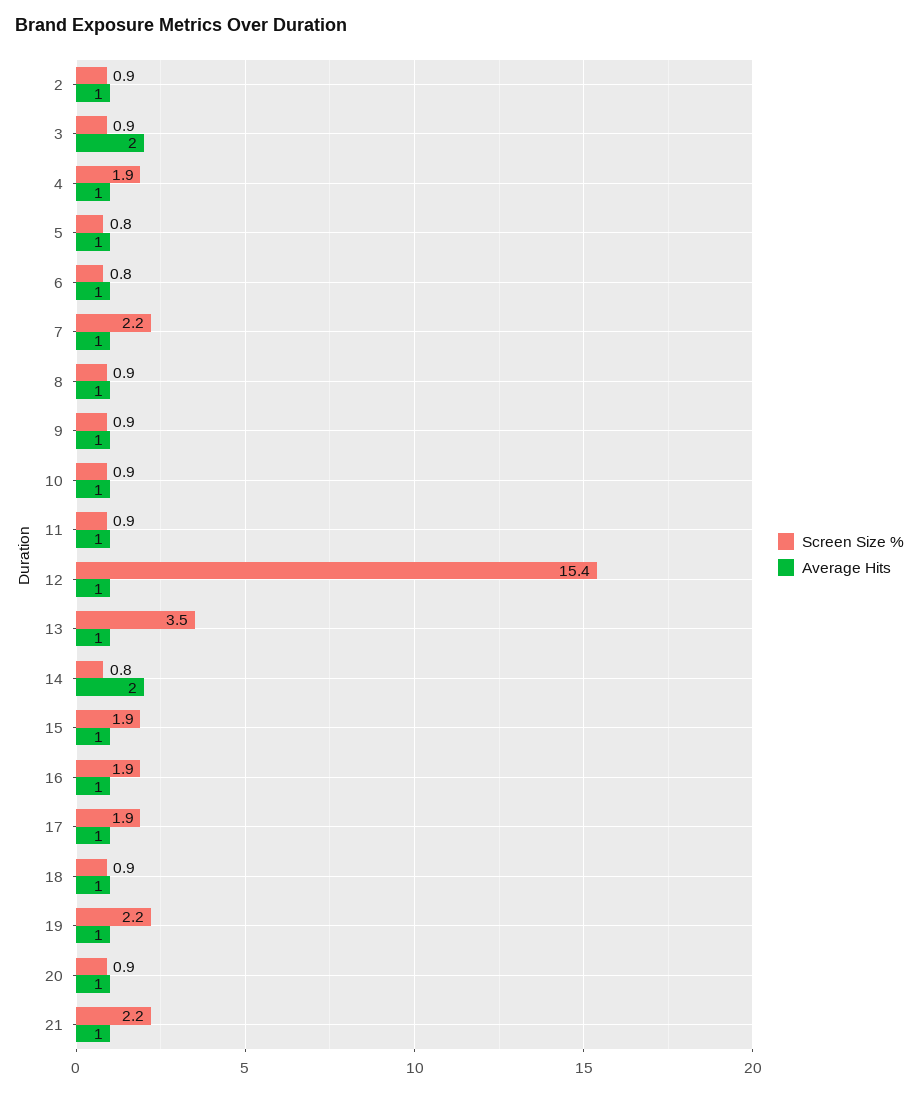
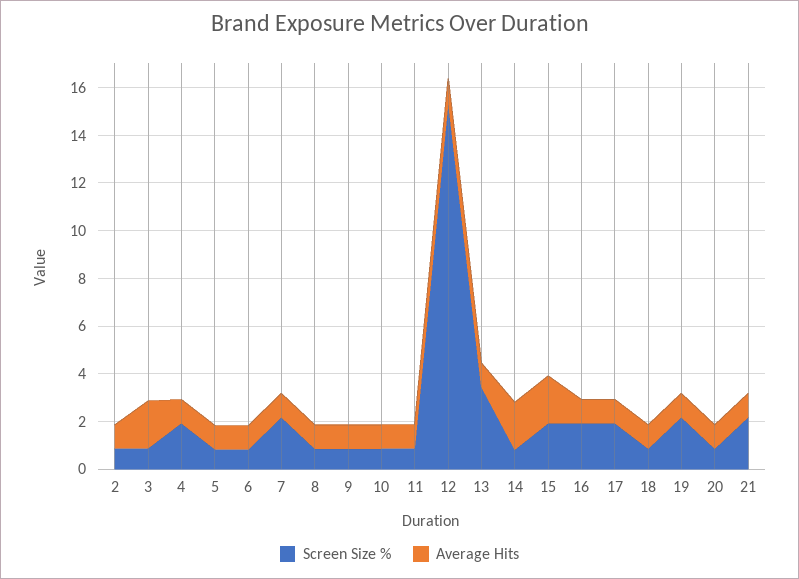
  {
    "Screen Size %": {
      "2": 0.9,
      "3": 0.9,
      "4": 1.9,
      "5": 0.8,
      "6": 0.8,
      "7": 2.2,
      "8": 0.9,
      "9": 0.9,
      "10": 0.9,
      "11": 0.9,
      "12": 15.4,
      "13": 3.5,
      "14": 0.8,
      "15": 1.9,
      "16": 1.9,
      "17": 1.9,
      "18": 0.9,
      "19": 2.2,
      "20": 0.9,
      "21": 2.2
    },
    "Average Hits": {
      "2": 1,
      "3": 2,
      "4": 1,
      "5": 1,
      "6": 1,
      "7": 1,
      "8": 1,
      "9": 1,
      "10": 1,
      "11": 1,
      "12": 1,
      "13": 1,
      "14": 2,
-     "15": 1,
+     "15": 2,
      "16": 1,
      "17": 1,
      "18": 1,
      "19": 1,
      "20": 1,
      "21": 1
    }
  }

